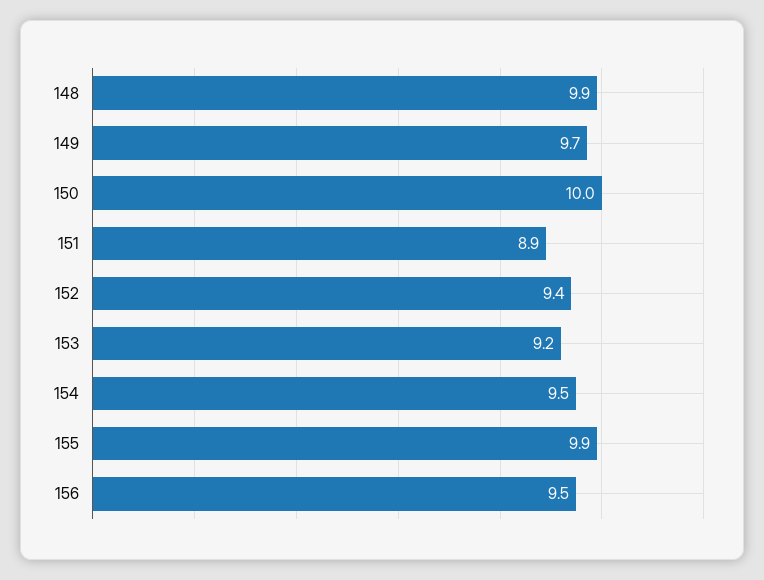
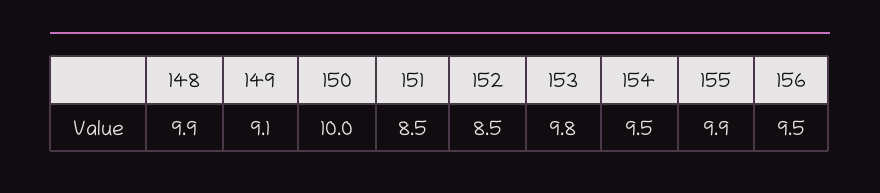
  {
    "148": 9.9,
-   "149": 9.7,
+   "149": 9.1,
    "150": 10,
-   "151": 8.9,
+   "151": 8.5,
-   "152": 9.4,
+   "152": 8.5,
-   "153": 9.2,
+   "153": 9.8,
    "154": 9.5,
    "155": 9.9,
    "156": 9.5
  }

